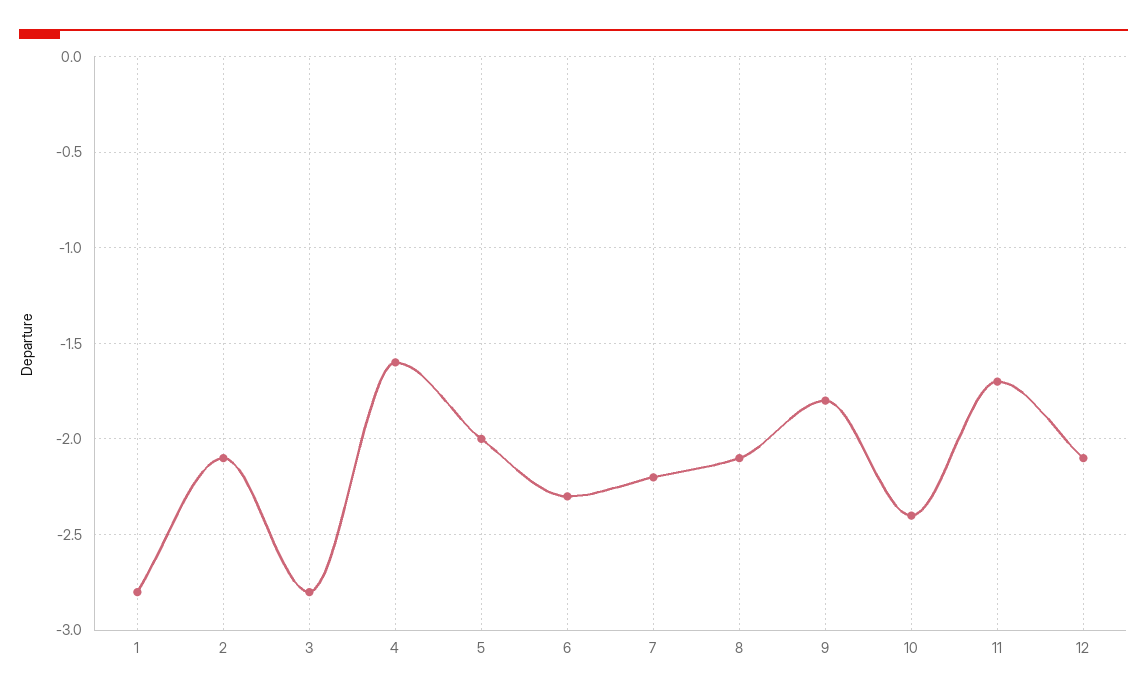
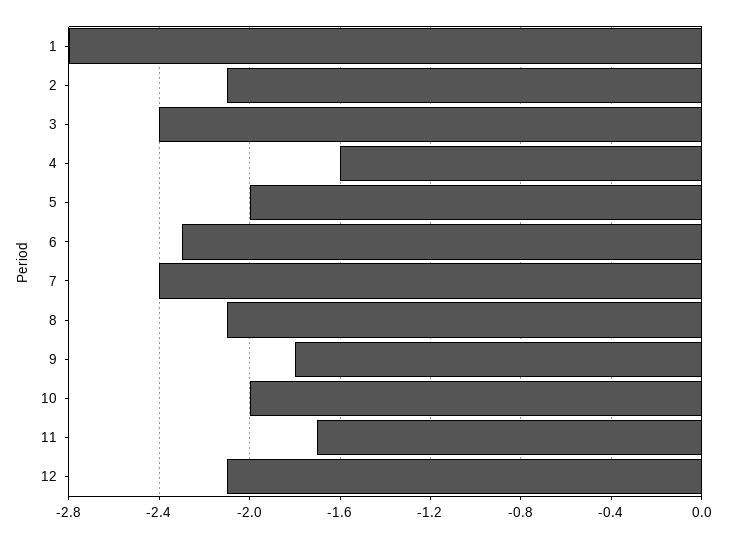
  {
    "1": -2.8,
    "2": -2.1,
-   "3": -2.8,
+   "3": -2.4,
    "4": -1.6,
    "5": -2,
    "6": -2.3,
-   "7": -2.2,
+   "7": -2.4,
    "8": -2.1,
    "9": -1.8,
-   "10": -2.4,
+   "10": -2,
    "11": -1.7,
    "12": -2.1
  }

